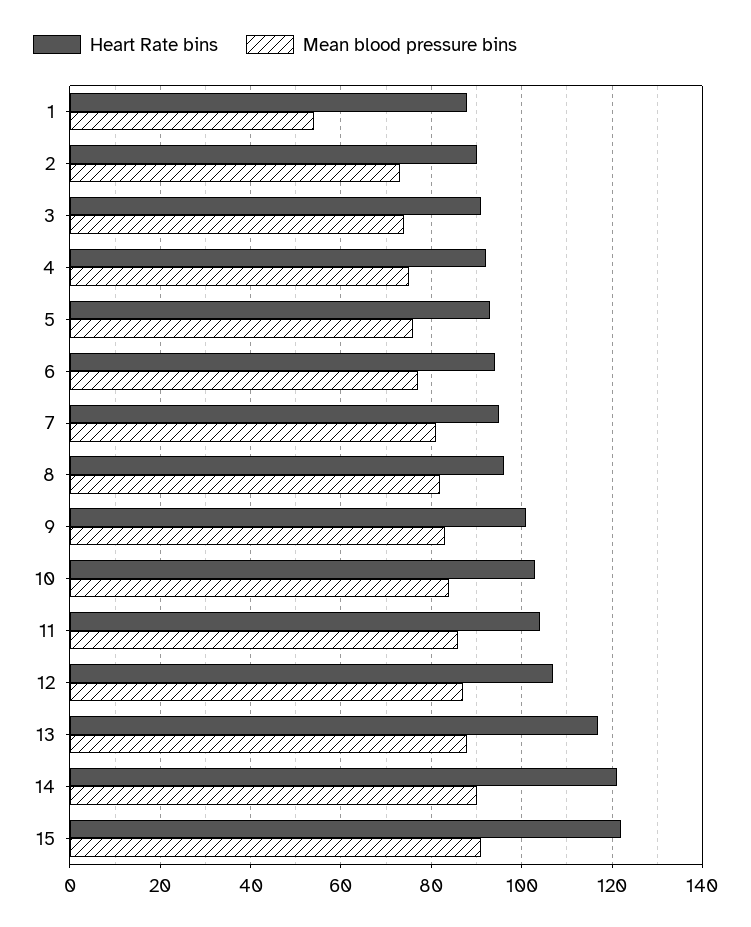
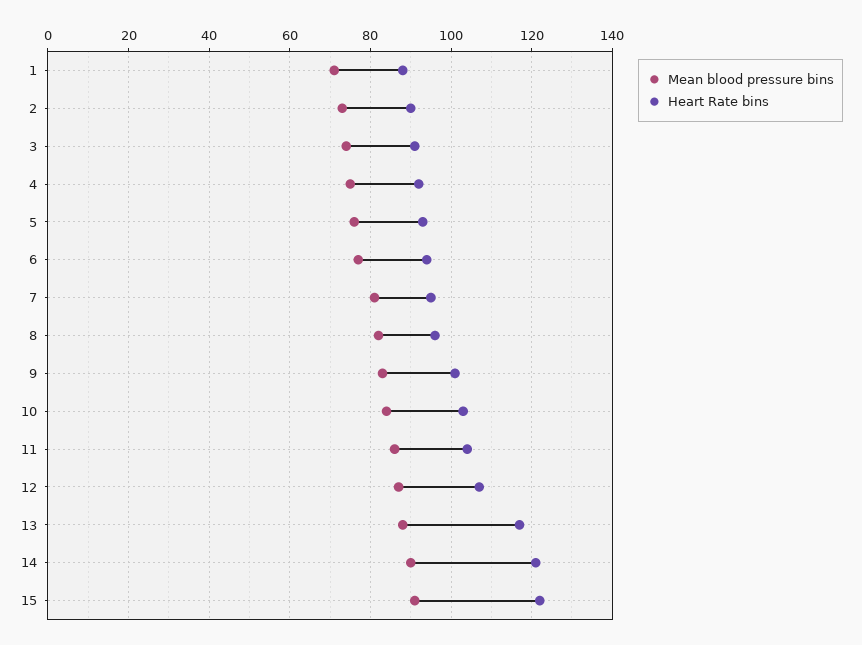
  {
    "Heart Rate bins": {
      "1": 90,
      "2": 90,
      "3": 90,
      "4": 90,
      "5": 95,
      "6": 95,
      "7": 95,
      "8": 95,
      "9": 100,
      "10": 105,
      "11": 105,
      "12": 105,
      "13": 115,
      "14": 120,
      "15": 120
    },
    "Mean blood pressure bins": {
-     "1": 55,
+     "1": 70,
      "2": 75,
      "3": 75,
      "4": 75,
      "5": 75,
      "6": 75,
      "7": 80,
      "8": 80,
      "9": 85,
      "10": 85,
      "11": 85,
      "12": 85,
      "13": 90,
      "14": 90,
      "15": 90
    }
  }

